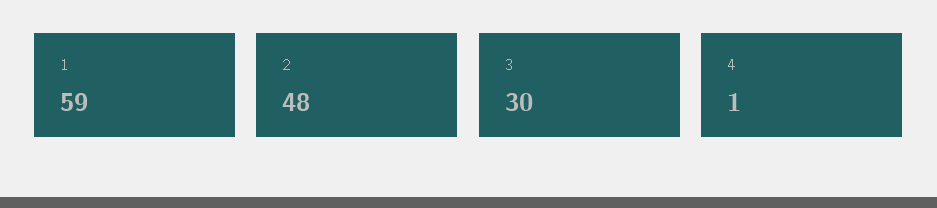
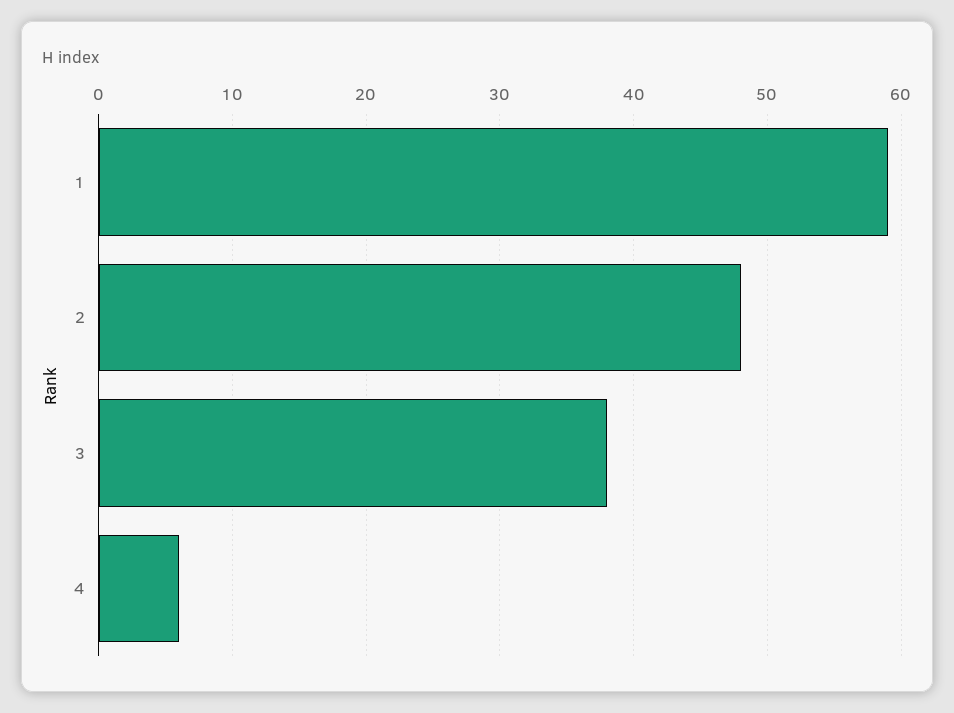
  {
    "1": 59,
    "2": 48,
-   "3": 30,
+   "3": 38,
-   "4": 1
+   "4": 6
  }

